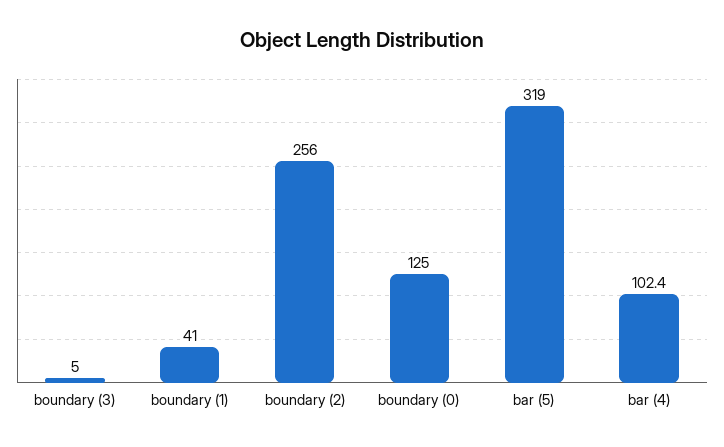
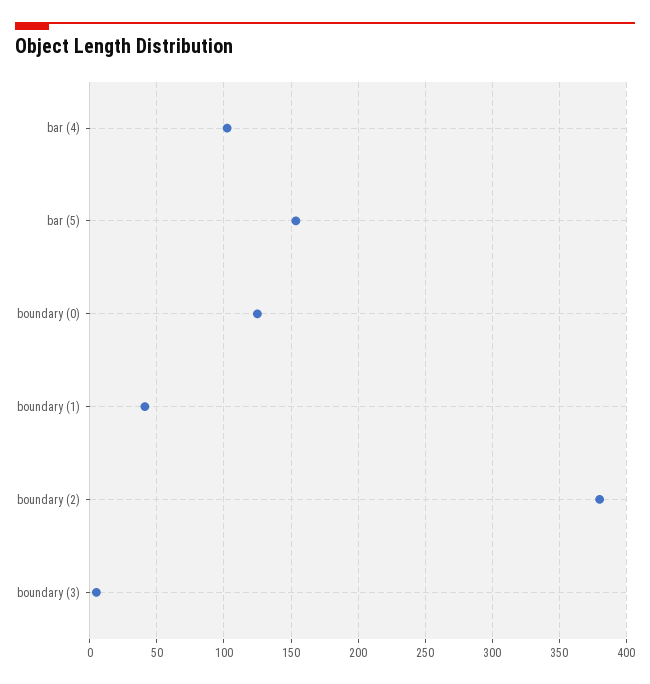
  {
    "boundary (3)": 5,
    "boundary (1)": 41,
-   "boundary (2)": 256,
+   "boundary (2)": 380,
    "boundary (0)": 125,
-   "bar (5)": 319,
+   "bar (5)": 155,
    "bar (4)": 102.4
  }

